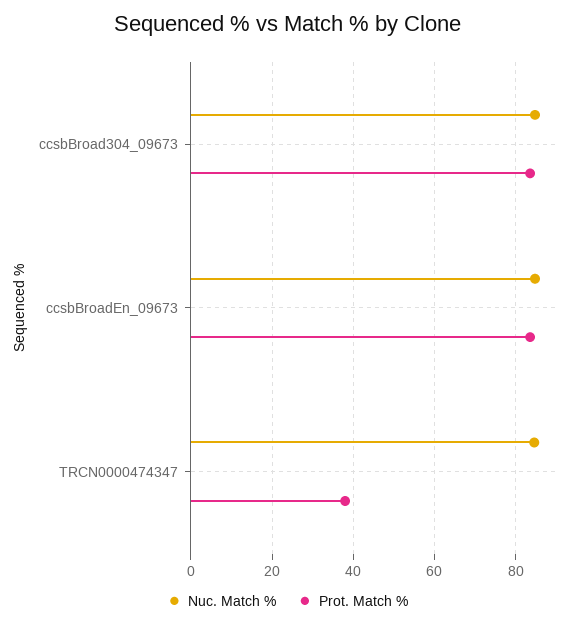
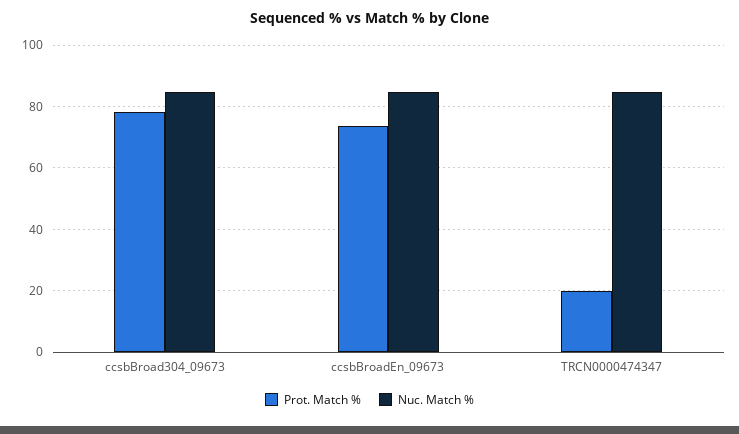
  {
    "Nuc. Match %": {
      "ccsbBroad304_09673": 84,
      "ccsbBroadEn_09673": 84,
      "TRCN0000474347": 84
    },
    "Prot. Match %": {
-     "ccsbBroad304_09673": 84,
+     "ccsbBroad304_09673": 78,
-     "ccsbBroadEn_09673": 84,
+     "ccsbBroadEn_09673": 74,
-     "TRCN0000474347": 38
+     "TRCN0000474347": 20
    }
  }

